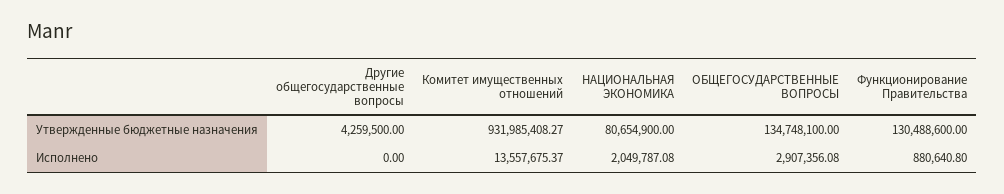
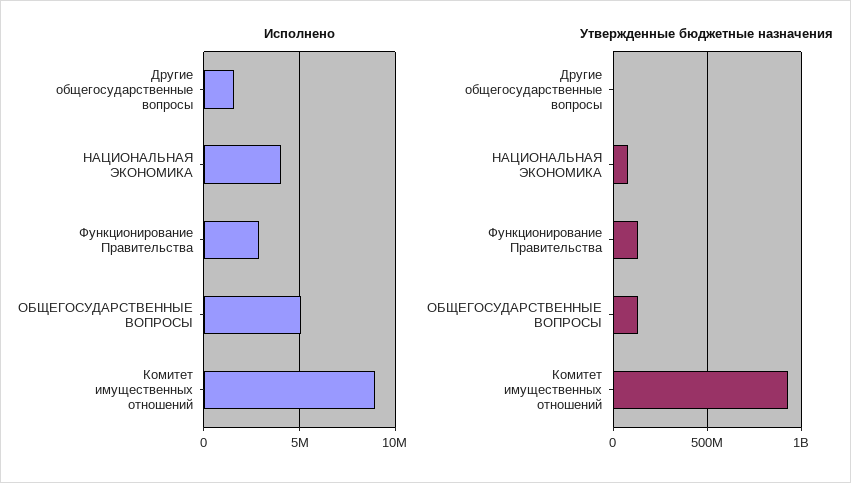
  {
    "Утвержденные бюджетные назначения": {
      "Другие общегосударственные вопросы": 4259500,
      "Комитет имущественных отношений": 931985408.27,
      "НАЦИОНАЛЬНАЯ ЭКОНОМИКА": 80654900,
      "ОБЩЕГОСУДАРСТВЕННЫЕ ВОПРОСЫ": 134748100,
      "Функционирование Правительства": 130488600
    },
    "Исполнено": {
-     "Другие общегосударственные вопросы": 0,
+     "Другие общегосударственные вопросы": 1500000,
-     "Комитет имущественных отношений": 13557675.37,
+     "Комитет имущественных отношений": 9000000,
-     "НАЦИОНАЛЬНАЯ ЭКОНОМИКА": 2049787.08,
+     "НАЦИОНАЛЬНАЯ ЭКОНОМИКА": 4000000,
-     "ОБЩЕГОСУДАРСТВЕННЫЕ ВОПРОСЫ": 2907356.08,
+     "ОБЩЕГОСУДАРСТВЕННЫЕ ВОПРОСЫ": 5000000,
-     "Функционирование Правительства": 880640.8
+     "Функционирование Правительства": 3000000
    }
  }

